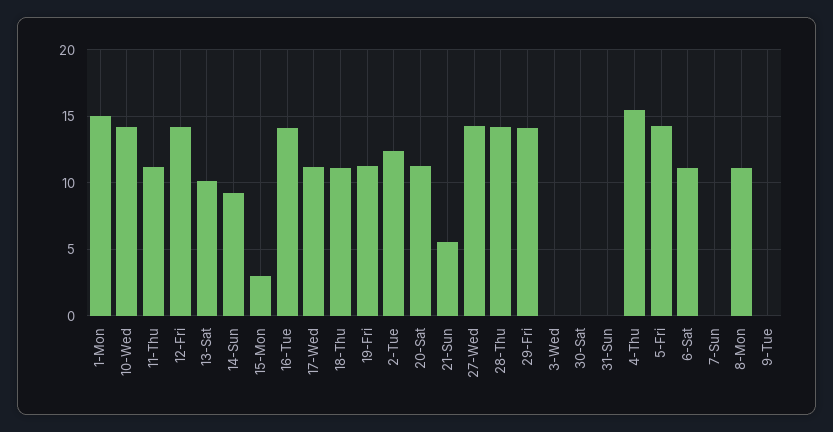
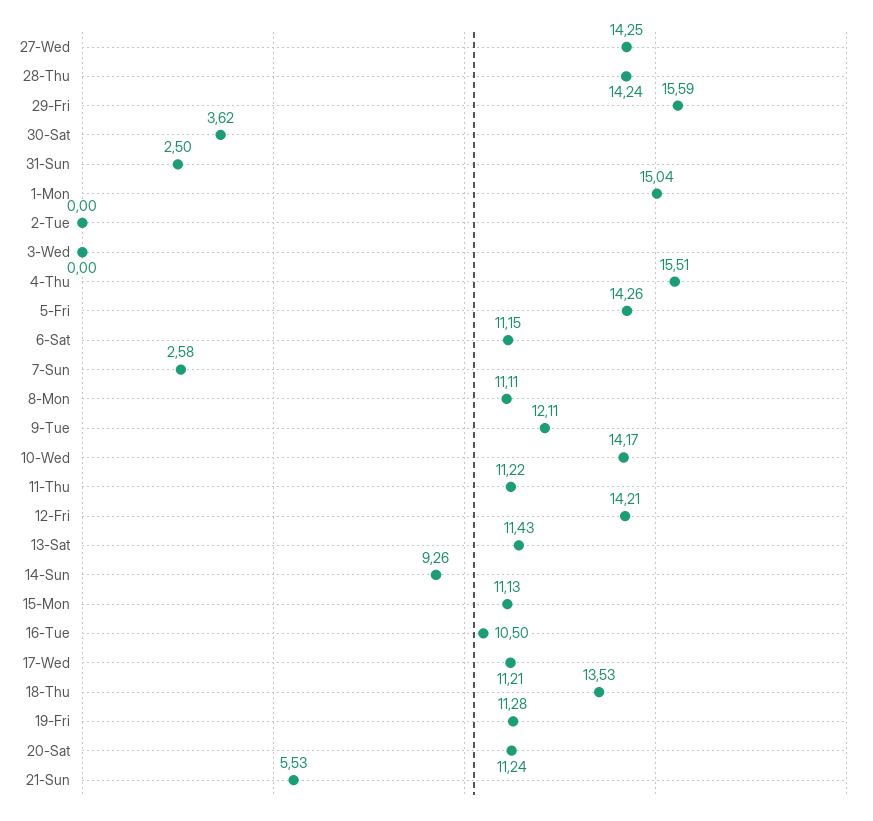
  {
    "1-Mon": 15.04,
    "10-Wed": 14.17,
    "11-Thu": 11.22,
    "12-Fri": 14.21,
-   "13-Sat": 10,
+   "13-Sat": 11.43,
    "14-Sun": 9.26,
-   "15-Mon": 3,
+   "15-Mon": 11.13,
-   "16-Tue": 14,
+   "16-Tue": 10.5,
    "17-Wed": 11.21,
-   "18-Thu": 11,
+   "18-Thu": 13.53,
    "19-Fri": 11.28,
-   "2-Tue": 12.5,
+   "2-Tue": 0,
    "20-Sat": 11.24,
    "21-Sun": 5.53,
    "27-Wed": 14.25,
    "28-Thu": 14.24,
-   "29-Fri": 14,
+   "29-Fri": 15.59,
    "3-Wed": 0,
-   "30-Sat": 0,
+   "30-Sat": 3.62,
-   "31-Sun": 0,
+   "31-Sun": 2.5,
    "4-Thu": 15.51,
    "5-Fri": 14.26,
    "6-Sat": 11.15,
-   "7-Sun": 0,
+   "7-Sun": 2.58,
    "8-Mon": 11.11,
-   "9-Tue": 0
+   "9-Tue": 12.11
  }

